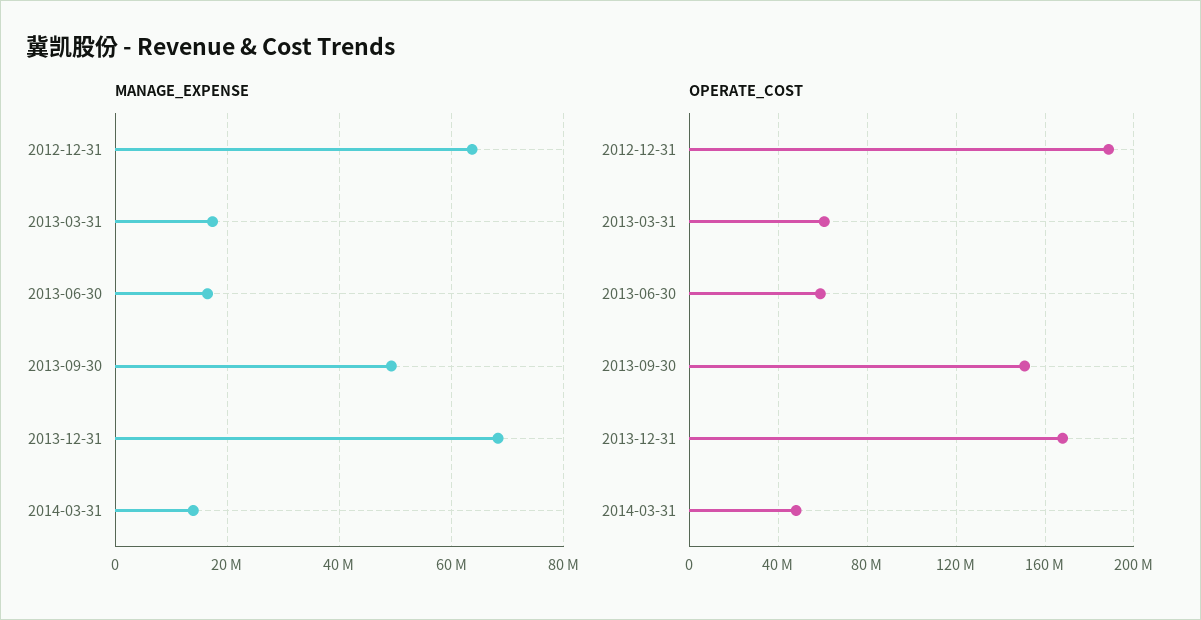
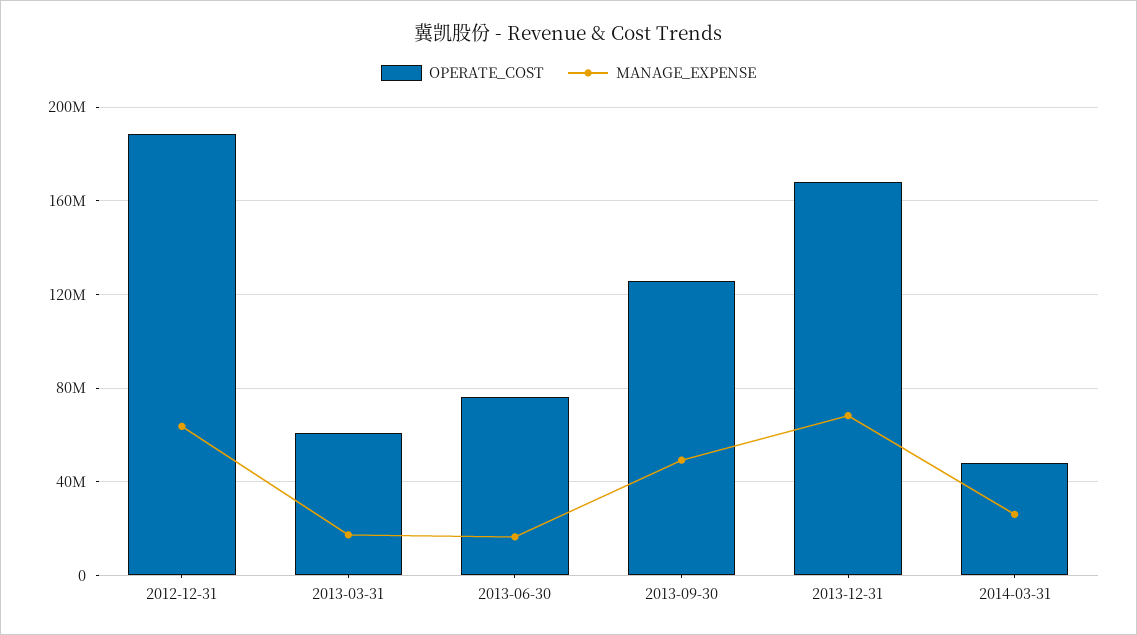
  {
    "MANAGE_EXPENSE": {
      "2012-12-31": 64000000,
      "2013-03-31": 18000000,
      "2013-06-30": 16000000,
      "2013-09-30": 50000000,
      "2013-12-31": 68000000,
-     "2014-03-31": 14000000
+     "2014-03-31": 25000000
    },
    "OPERATE_COST": {
      "2012-12-31": 190000000,
      "2013-03-31": 60000000,
-     "2013-06-30": 60000000,
+     "2013-06-30": 75000000,
-     "2013-09-30": 150000000,
+     "2013-09-30": 125000000,
      "2013-12-31": 170000000,
      "2014-03-31": 50000000
    }
  }

